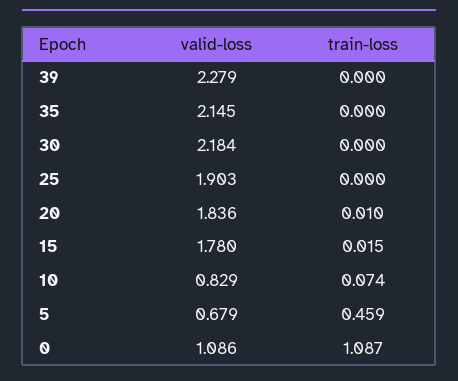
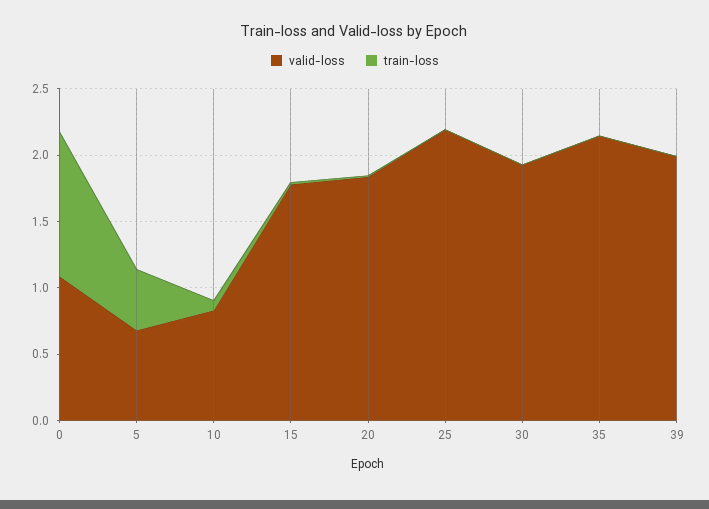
  {
    "valid-loss": {
-     "39": 2.279,
+     "39": 2,
      "35": 2.145,
-     "30": 2.184,
+     "30": 1.9,
-     "25": 1.903,
+     "25": 2.2,
      "20": 1.836,
      "15": 1.78,
      "10": 0.829,
      "5": 0.679,
      "0": 1.086
    },
    "train-loss": {
      "39": 0,
      "35": 0,
      "30": 0,
      "25": 0,
      "20": 0.01,
      "15": 0.015,
      "10": 0.074,
      "5": 0.459,
      "0": 1.087
    }
  }

